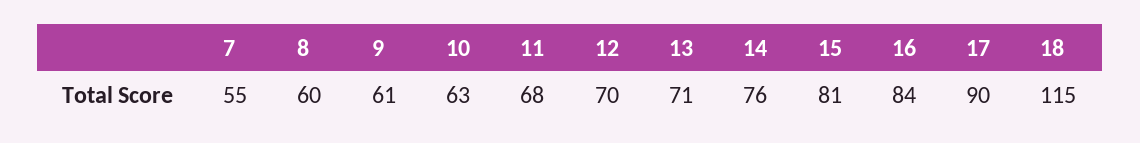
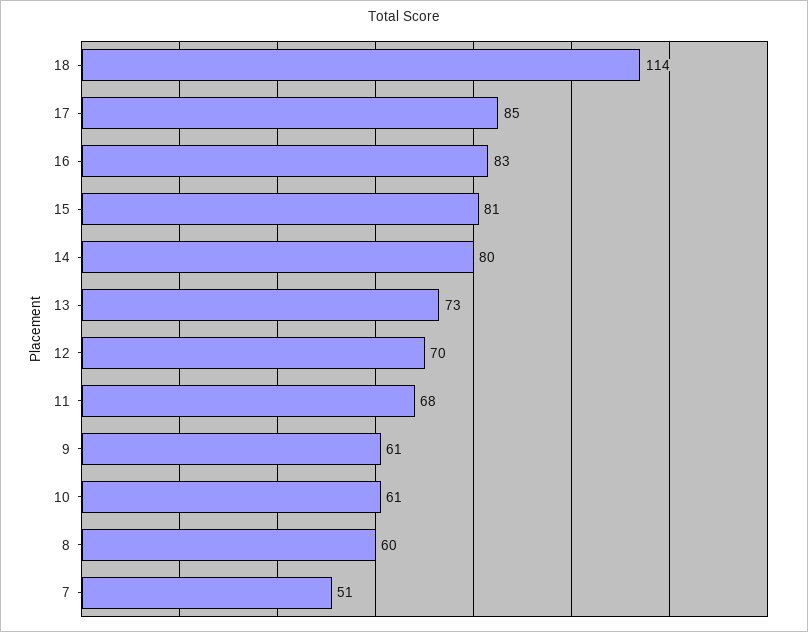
  {
-   "7": 55,
+   "7": 51,
    "8": 60,
    "9": 61,
-   "10": 63,
+   "10": 61,
    "11": 68,
    "12": 70,
-   "13": 71,
+   "13": 73,
-   "14": 76,
+   "14": 80,
    "15": 81,
-   "16": 84,
+   "16": 83,
-   "17": 90,
+   "17": 85,
-   "18": 115
+   "18": 114
  }

